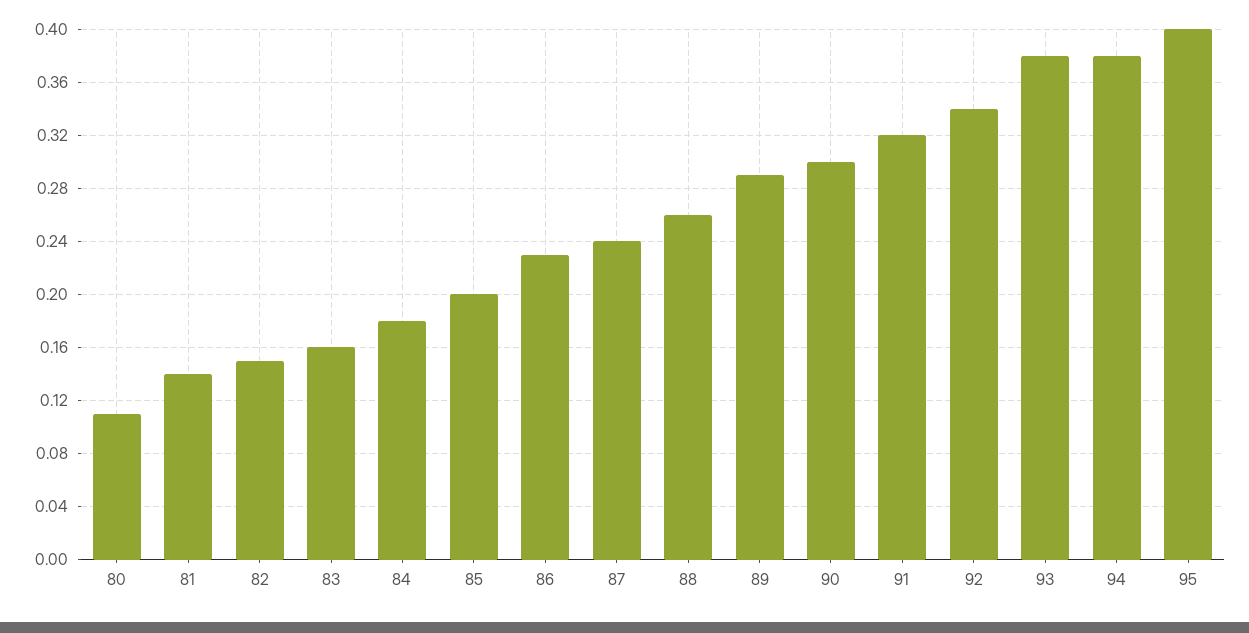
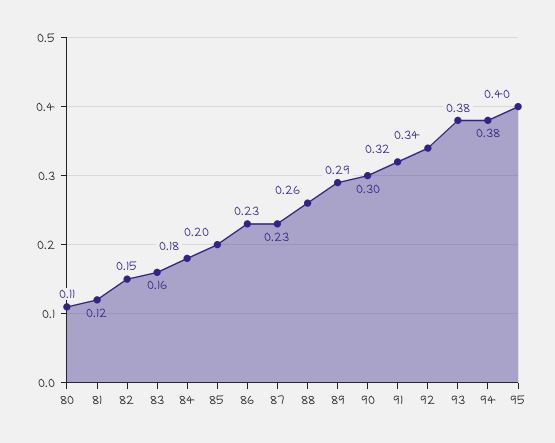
  {
    "80": 0.11,
-   "81": 0.14,
+   "81": 0.12,
    "82": 0.15,
    "83": 0.16,
    "84": 0.18,
    "85": 0.2,
    "86": 0.23,
-   "87": 0.24,
+   "87": 0.23,
    "88": 0.26,
    "89": 0.29,
    "90": 0.3,
    "91": 0.32,
    "92": 0.34,
    "93": 0.38,
    "94": 0.38,
    "95": 0.4
  }

